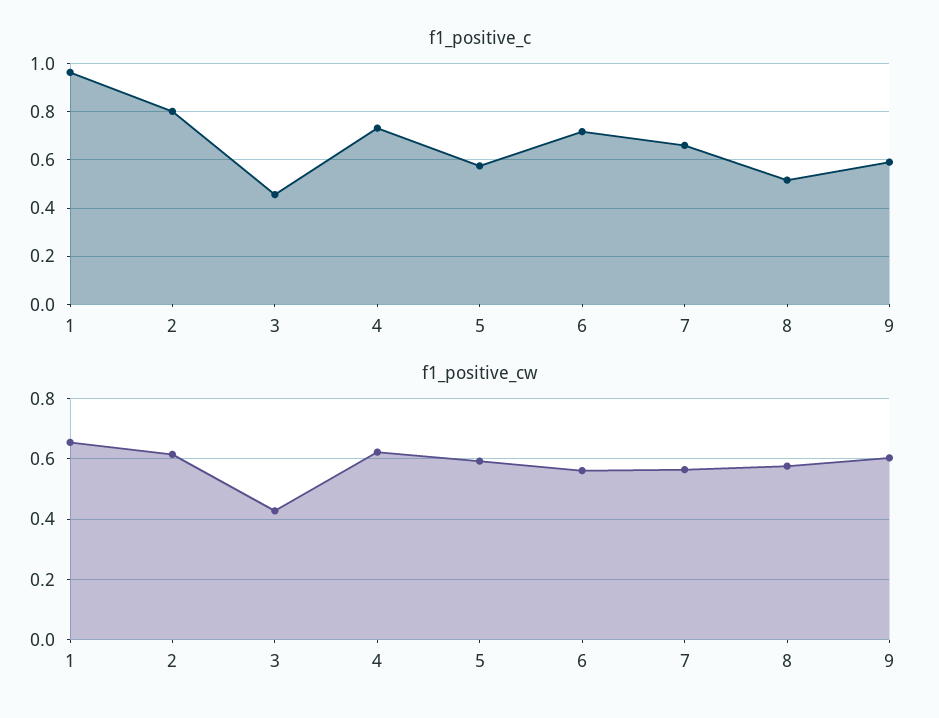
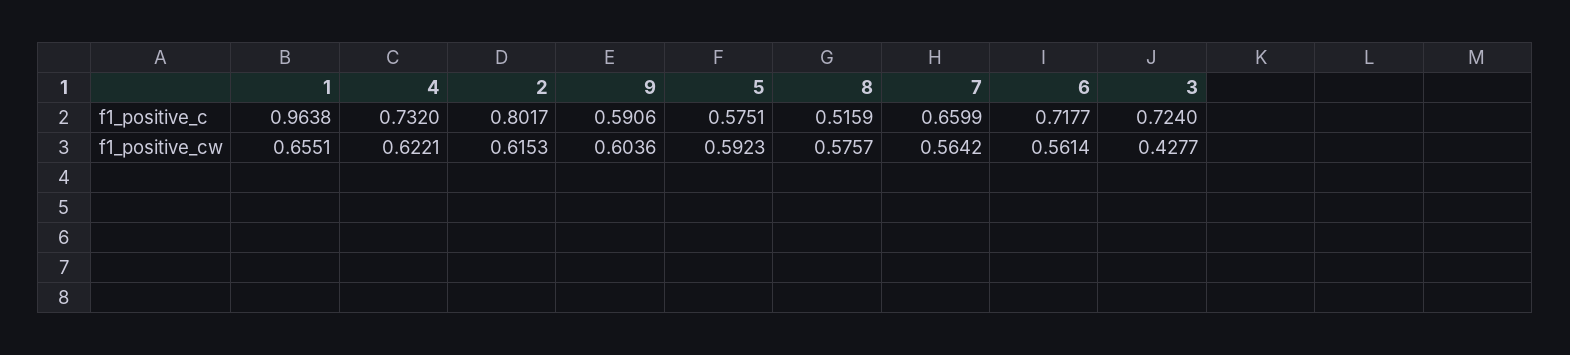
  {
    "f1_positive_c": {
      "1": 0.9638,
      "2": 0.8017,
-     "3": 0.45,
+     "3": 0.724,
      "4": 0.732,
      "5": 0.5751,
      "6": 0.7177,
      "7": 0.6599,
      "8": 0.5159,
      "9": 0.5906
    },
    "f1_positive_cw": {
      "1": 0.6551,
      "2": 0.6153,
      "3": 0.4277,
      "4": 0.6221,
      "5": 0.5923,
      "6": 0.5614,
      "7": 0.5642,
      "8": 0.5757,
      "9": 0.6036
    }
  }

